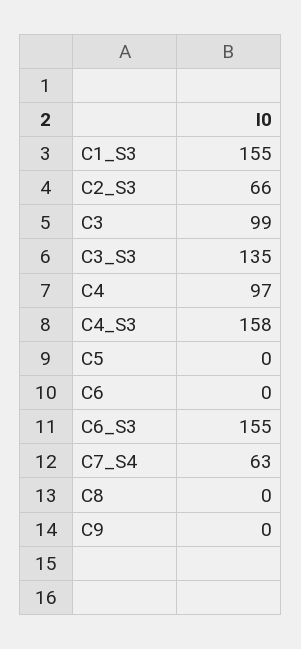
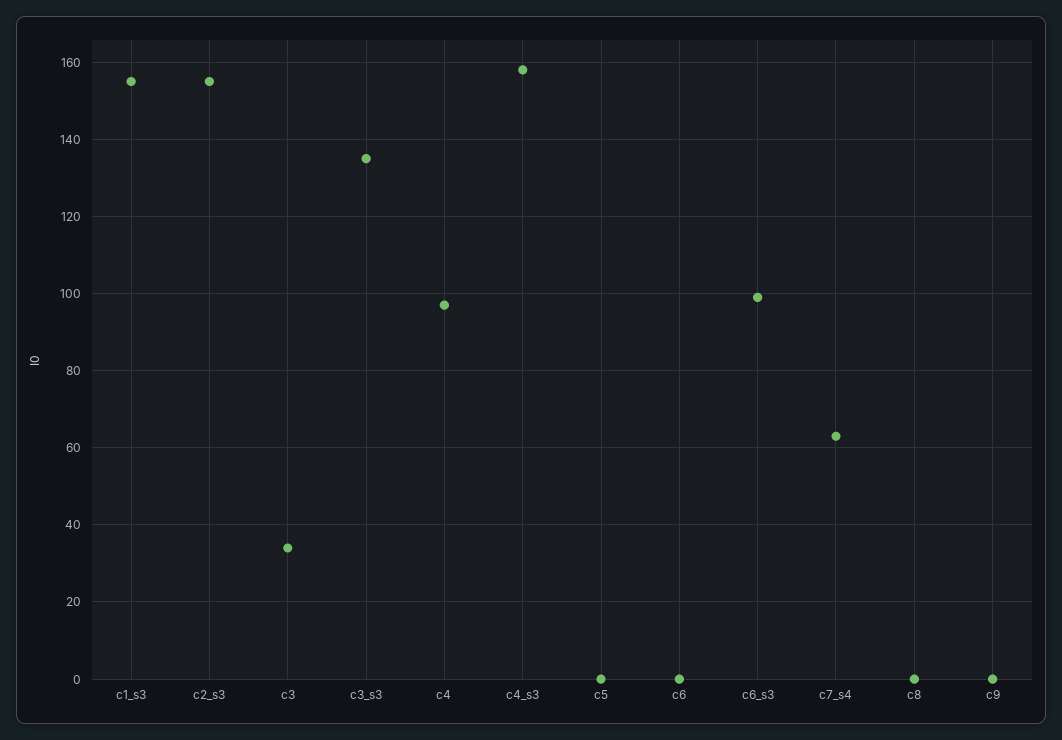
  {
    "C1_S3": 155,
-   "C2_S3": 66,
+   "C2_S3": 155,
-   "C3": 99,
+   "C3": 35,
    "C3_S3": 135,
    "C4": 97,
    "C4_S3": 158,
    "C5": 0,
    "C6": 0,
-   "C6_S3": 155,
+   "C6_S3": 100,
    "C7_S4": 63,
    "C8": 0,
    "C9": 0
  }

